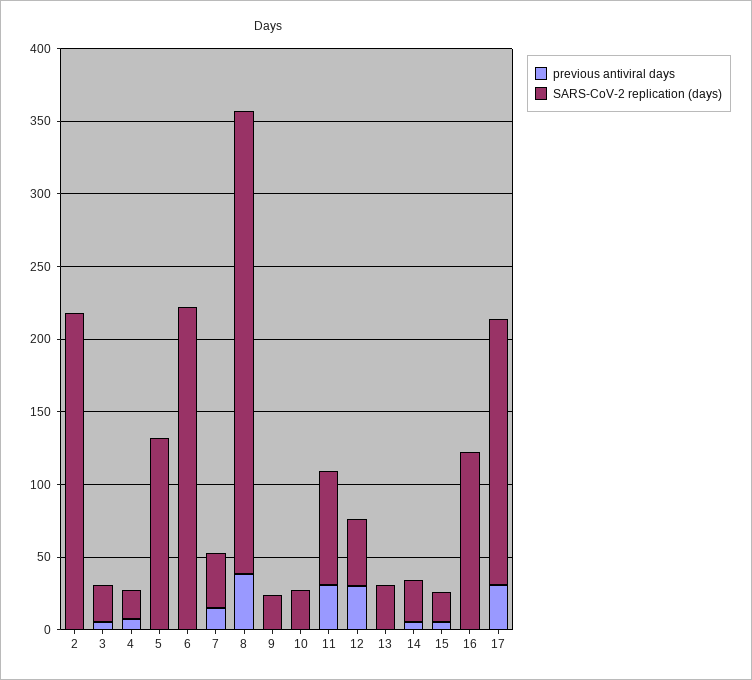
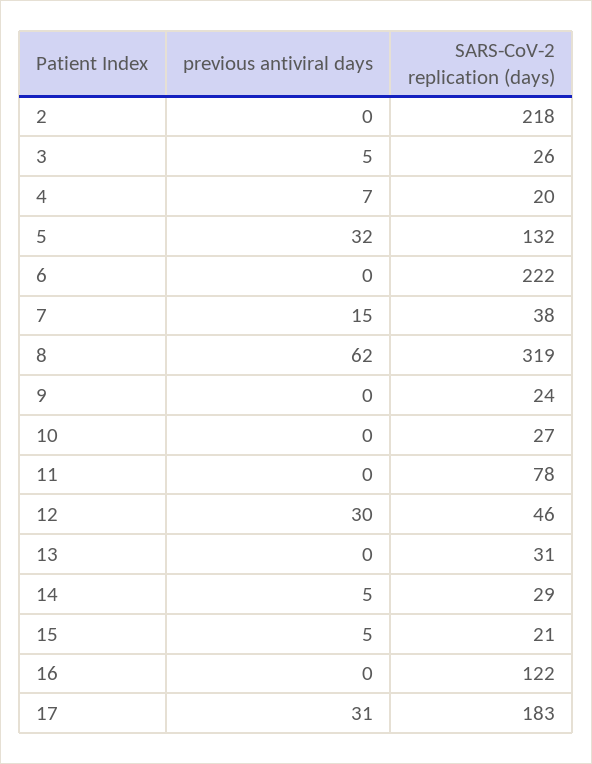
  {
    "previous antiviral days": {
      "2": 0,
      "3": 5,
      "4": 7,
-     "5": 0,
+     "5": 32,
      "6": 0,
      "7": 15,
-     "8": 40,
+     "8": 62,
      "9": 0,
      "10": 0,
-     "11": 30,
+     "11": 0,
      "12": 30,
      "13": 0,
      "14": 5,
      "15": 5,
      "16": 0,
      "17": 31
    },
    "SARS-CoV-2 replication (days)": {
      "2": 218,
      "3": 26,
      "4": 20,
      "5": 132,
      "6": 222,
      "7": 38,
      "8": 319,
      "9": 24,
      "10": 27,
      "11": 78,
      "12": 46,
      "13": 31,
      "14": 29,
      "15": 21,
      "16": 122,
      "17": 183
    }
  }

